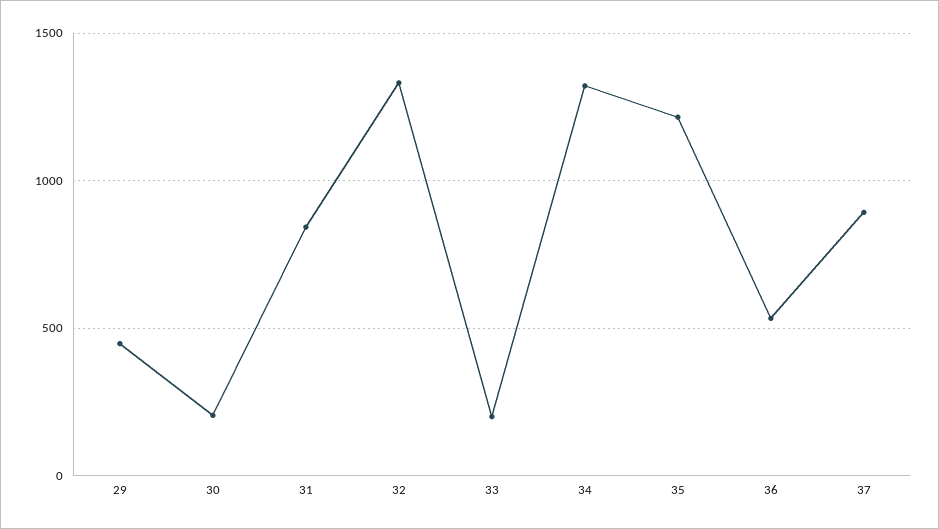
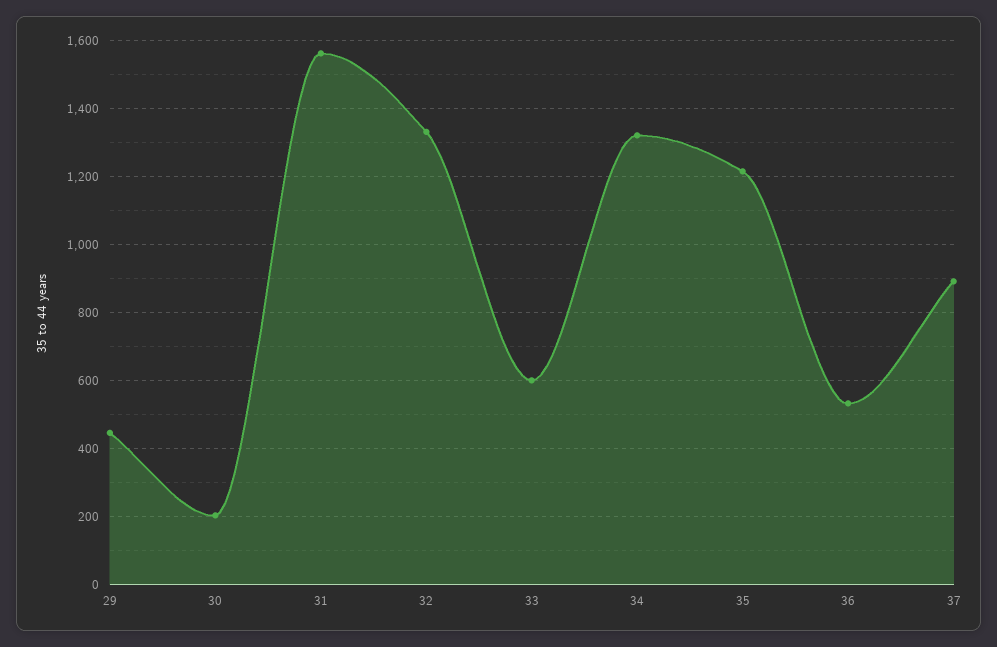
  {
    "29": 440,
    "30": 200,
-   "31": 850,
+   "31": 1560,
    "32": 1340,
-   "33": 200,
+   "33": 600,
    "34": 1320,
    "35": 1220,
    "36": 540,
    "37": 900
  }

